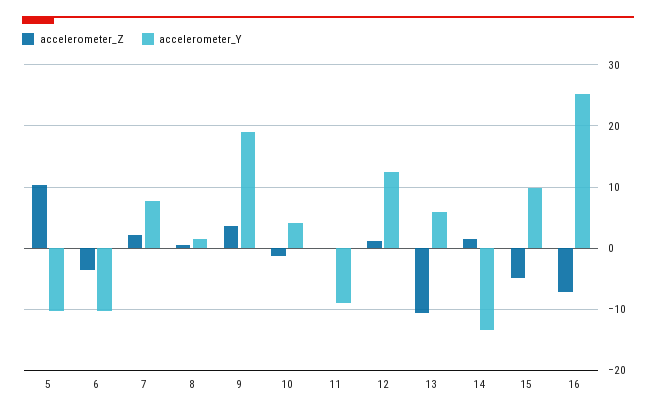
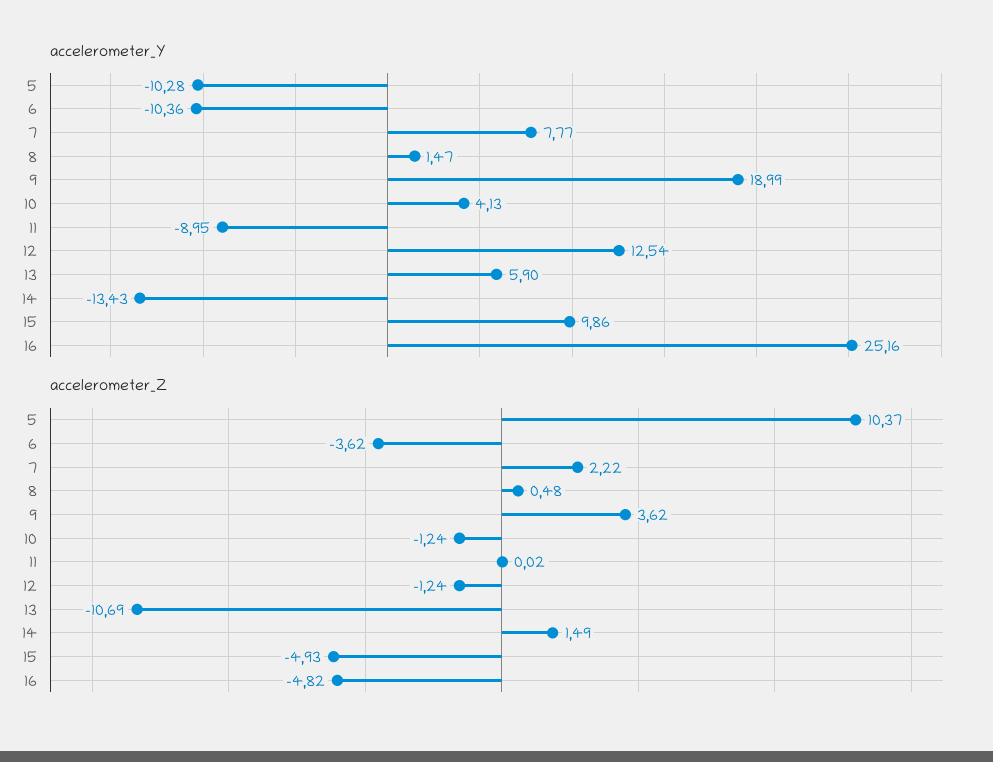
  {
    "accelerometer_Z": {
      "5": 10.37,
      "6": -3.62,
      "7": 2.22,
      "8": 0.48,
      "9": 3.62,
      "10": -1.24,
      "11": 0.02,
-     "12": 1,
+     "12": -1.24,
      "13": -10.69,
      "14": 1.49,
      "15": -4.93,
-     "16": -7
+     "16": -4.82
    },
    "accelerometer_Y": {
      "5": -10.28,
      "6": -10.36,
      "7": 7.77,
      "8": 1.47,
      "9": 18.99,
      "10": 4.13,
      "11": -8.95,
      "12": 12.54,
      "13": 5.9,
      "14": -13.43,
      "15": 9.86,
      "16": 25.16
    }
  }

